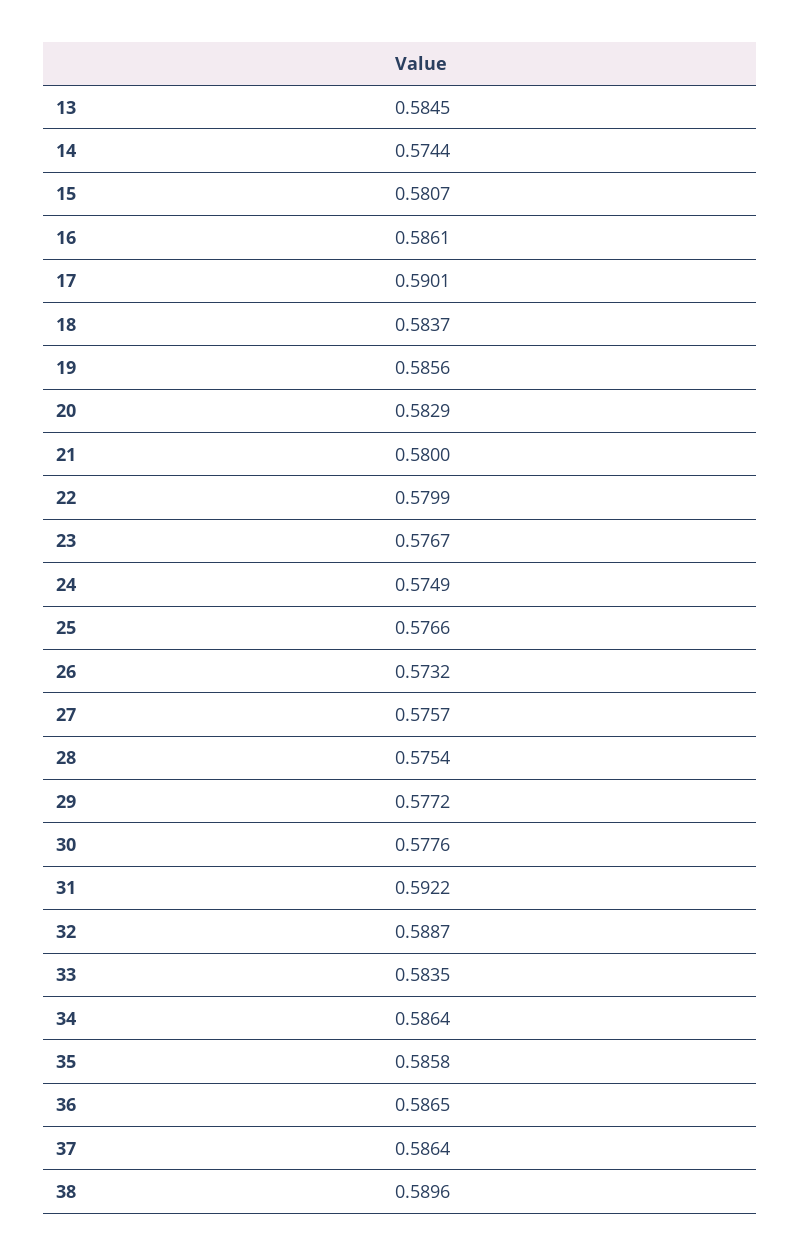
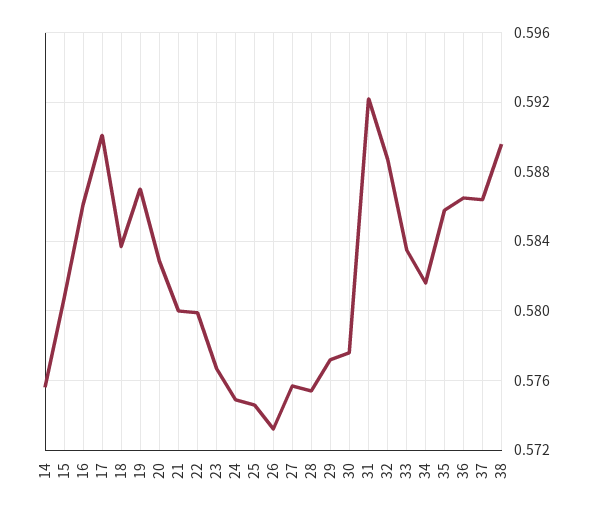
  {
-   "13": 0.5845,
-   "14": 0.5744,
+   "14": 0.5755,
    "15": 0.5807,
    "16": 0.5861,
    "17": 0.5901,
    "18": 0.5837,
-   "19": 0.5856,
+   "19": 0.587,
    "20": 0.5829,
    "21": 0.58,
    "22": 0.5799,
    "23": 0.5767,
    "24": 0.5749,
-   "25": 0.5766,
+   "25": 0.5745,
    "26": 0.5732,
    "27": 0.5757,
    "28": 0.5754,
    "29": 0.5772,
    "30": 0.5776,
    "31": 0.5922,
    "32": 0.5887,
    "33": 0.5835,
-   "34": 0.5864,
+   "34": 0.5815,
    "35": 0.5858,
    "36": 0.5865,
    "37": 0.5864,
    "38": 0.5896
  }

